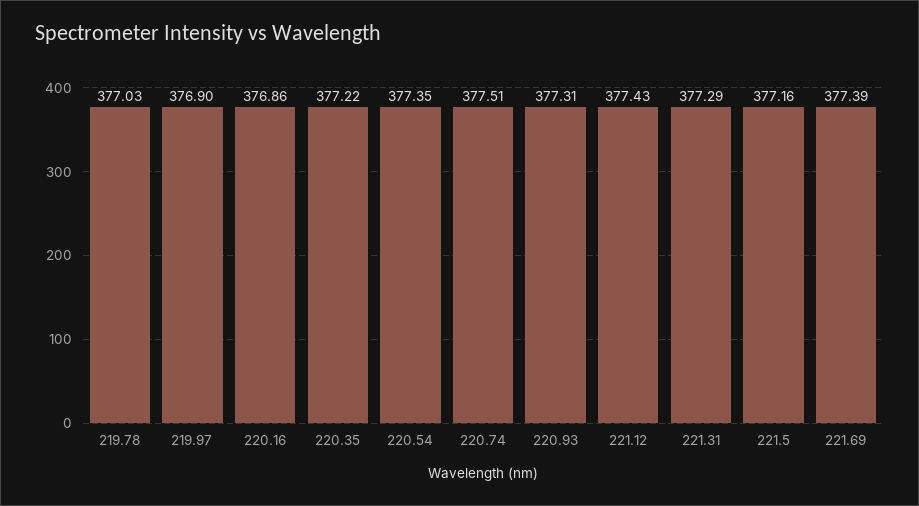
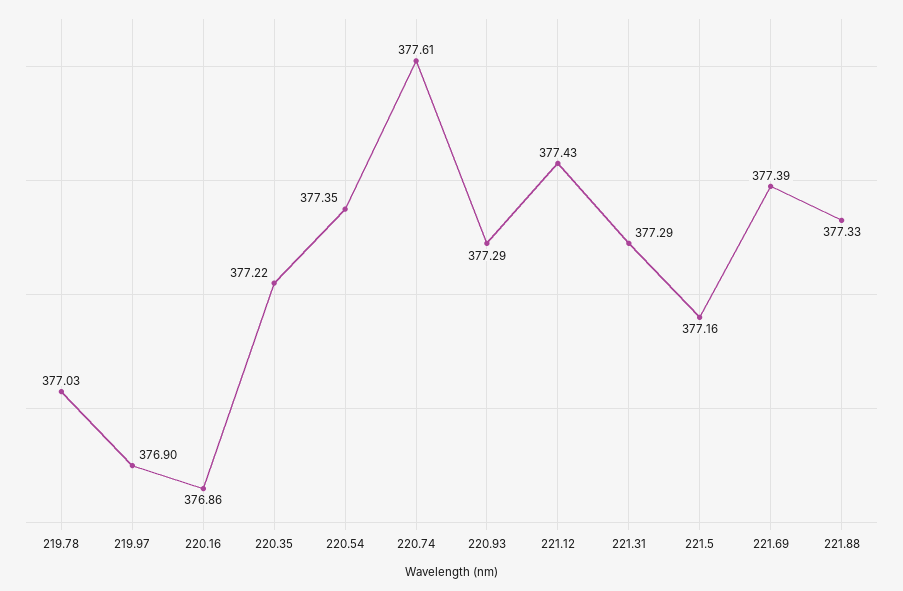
  {
    "219.78": 377.03,
    "219.97": 376.9,
    "220.16": 376.86,
    "220.35": 377.22,
    "220.54": 377.35,
-   "220.74": 377.51,
+   "220.74": 377.61,
-   "220.93": 377.31,
+   "220.93": 377.29,
    "221.12": 377.43,
    "221.31": 377.29,
    "221.5": 377.16,
-   "221.69": 377.39
+   "221.69": 377.39,
+   "221.88": 377.33
  }

